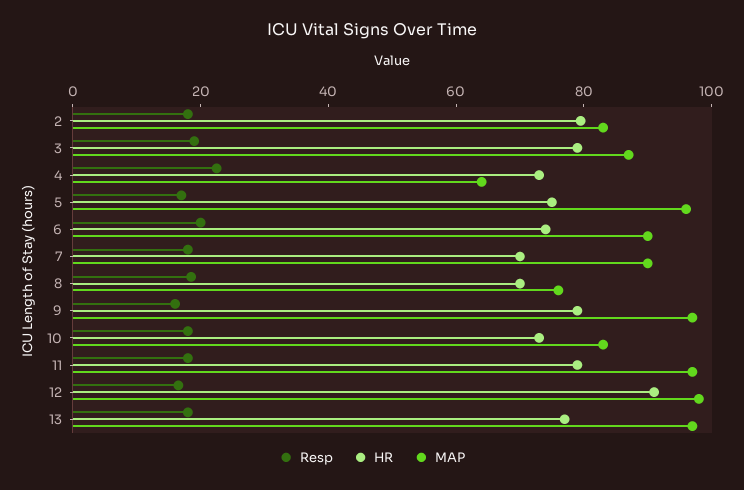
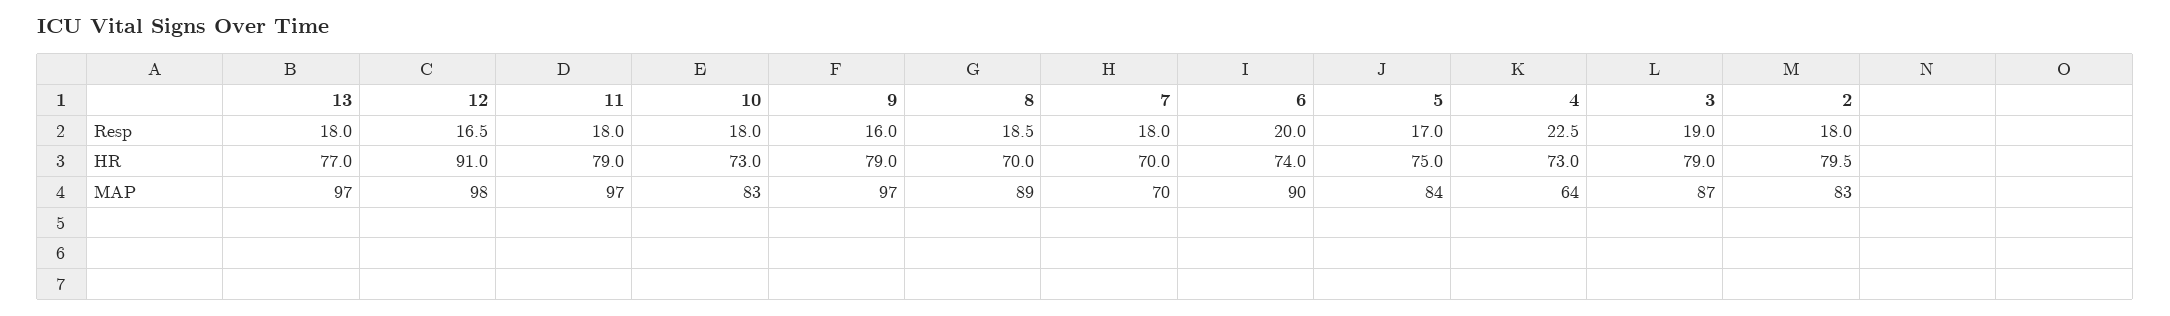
  {
    "Resp": {
      "2": 18,
      "3": 19,
      "4": 22.5,
      "5": 17,
      "6": 20,
      "7": 18,
      "8": 18.5,
      "9": 16,
      "10": 18,
      "11": 18,
      "12": 16.5,
      "13": 18
    },
    "HR": {
      "2": 79.5,
      "3": 79,
      "4": 73,
      "5": 75,
      "6": 74,
      "7": 70,
      "8": 70,
      "9": 79,
      "10": 73,
      "11": 79,
      "12": 91,
      "13": 77
    },
    "MAP": {
      "2": 83,
      "3": 87,
      "4": 64,
-     "5": 95,
+     "5": 84,
      "6": 90,
-     "7": 90,
+     "7": 70,
-     "8": 75,
+     "8": 89,
      "9": 97,
      "10": 83,
      "11": 97,
      "12": 98,
      "13": 97
    }
  }

